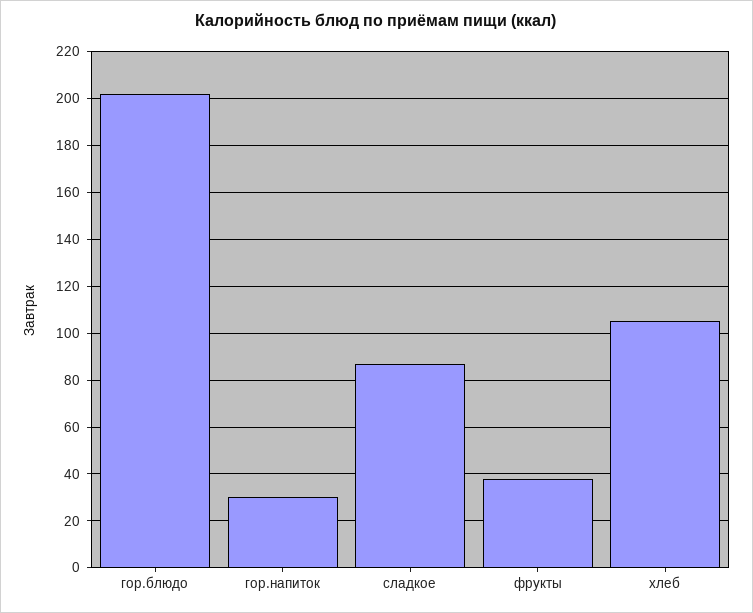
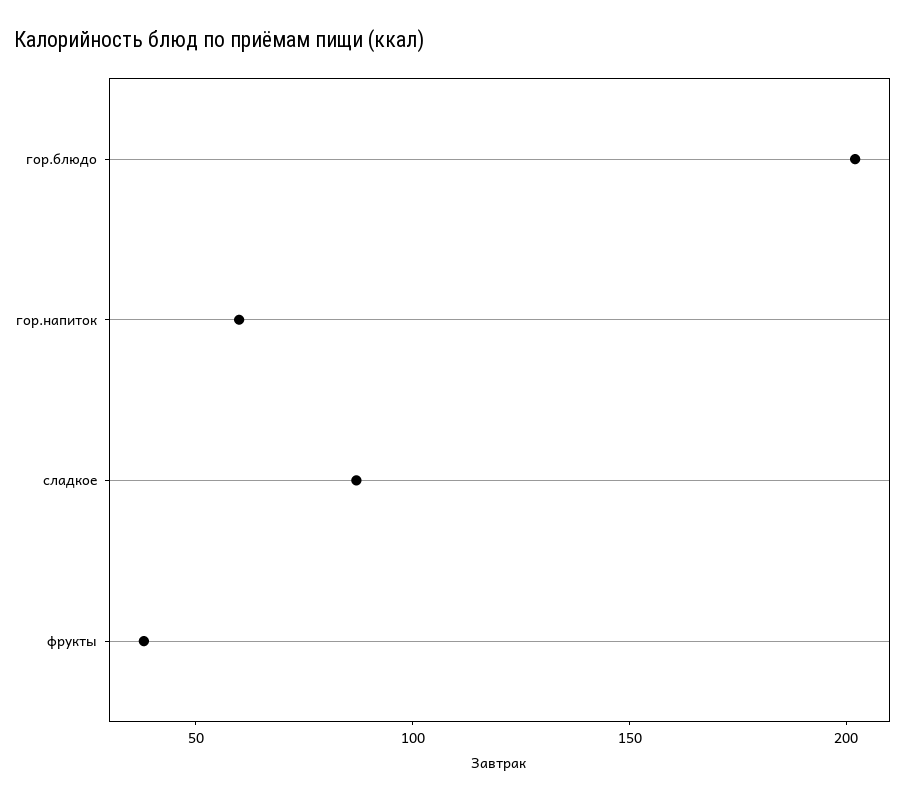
  {
    "гор.блюдо": 200,
-   "гор.напиток": 30,
+   "гор.напиток": 60,
    "сладкое": 85,
-   "фрукты": 40,
+   "фрукты": 40
-   "хлеб": 105
  }

